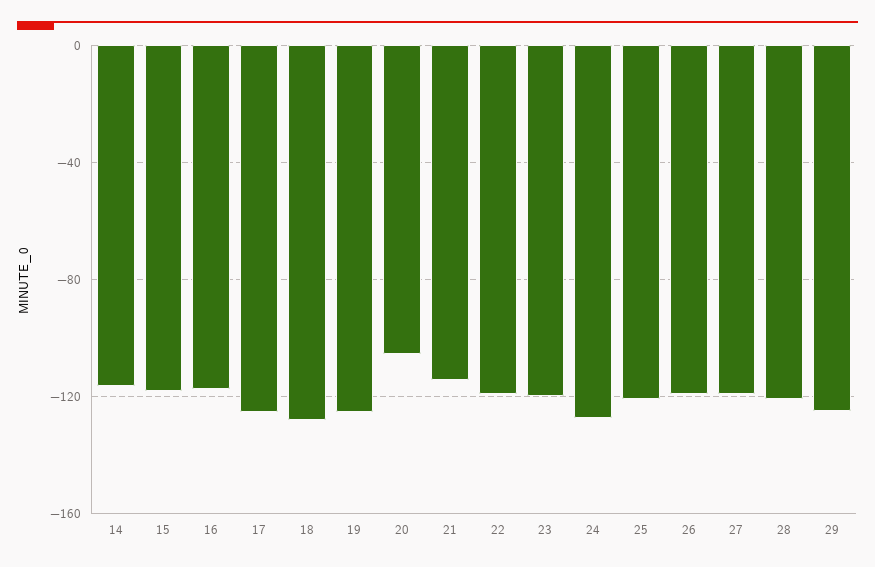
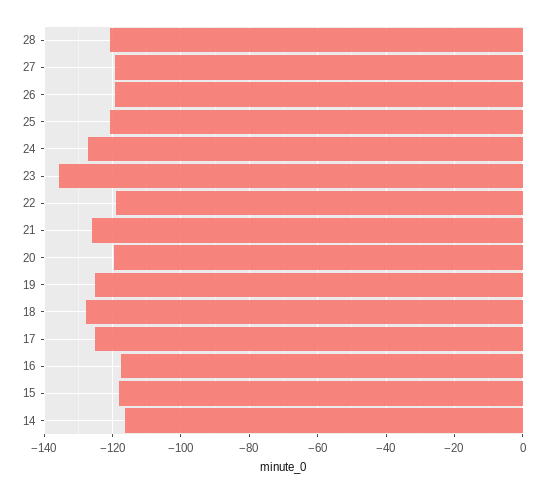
  {
    "14": -116,
    "15": -118,
    "16": -118,
    "17": -126,
    "18": -128,
    "19": -126,
-   "20": -105,
+   "20": -120,
-   "21": -115,
+   "21": -126,
    "22": -120,
-   "23": -120,
+   "23": -136,
    "24": -128,
    "25": -120,
    "26": -120,
    "27": -120,
-   "28": -120,
+   "28": -120
-   "29": -125
  }

